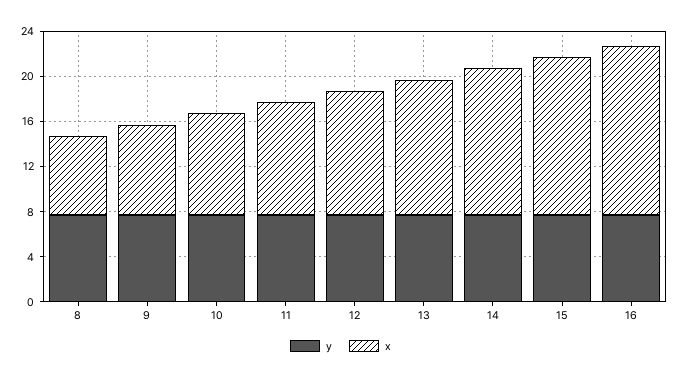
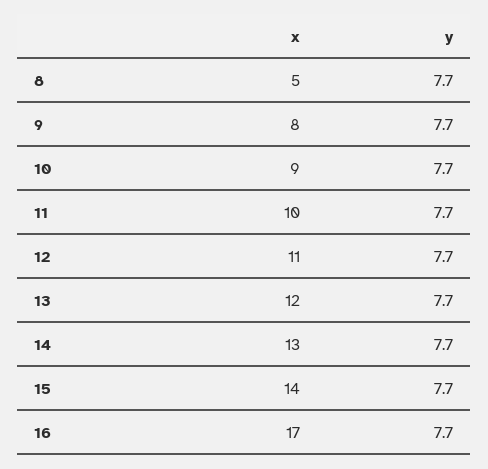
  {
    "y": {
      "8": 7.7,
      "9": 7.7,
      "10": 7.7,
      "11": 7.7,
      "12": 7.7,
      "13": 7.7,
      "14": 7.7,
      "15": 7.7,
      "16": 7.7
    },
    "x": {
-     "8": 7,
+     "8": 5,
      "9": 8,
      "10": 9,
      "11": 10,
      "12": 11,
      "13": 12,
      "14": 13,
      "15": 14,
-     "16": 15
+     "16": 17
    }
  }

